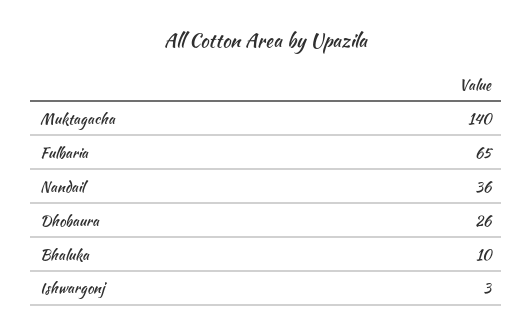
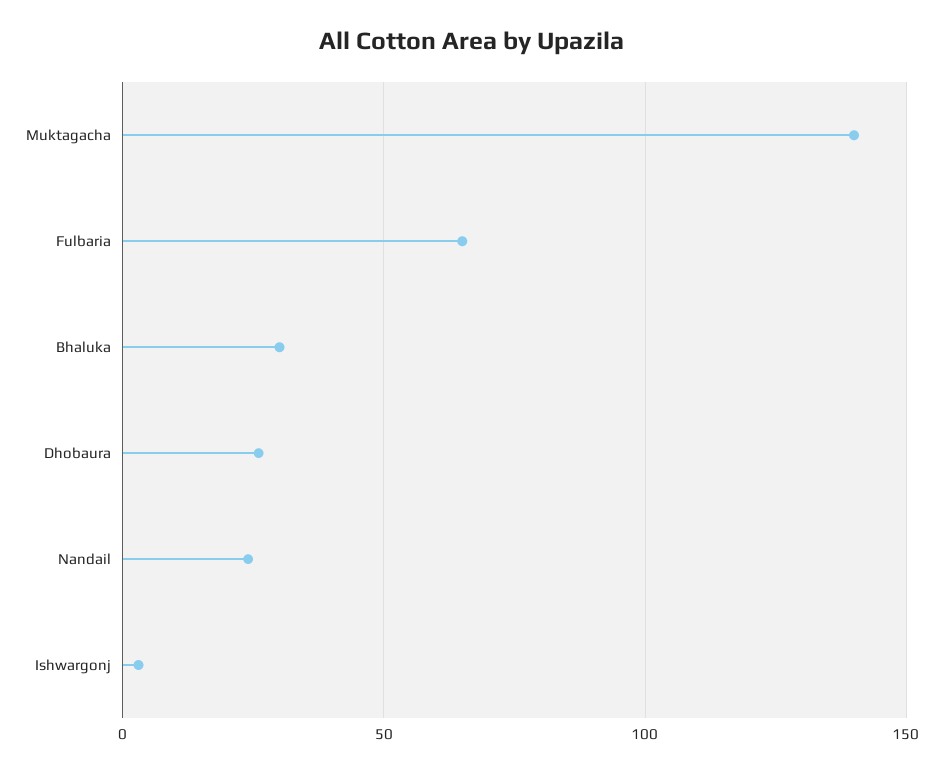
  {
    "Muktagacha": 140,
    "Fulbaria": 65,
-   "Nandail": 36,
+   "Nandail": 25,
    "Dhobaura": 26,
-   "Bhaluka": 10,
+   "Bhaluka": 30,
    "Ishwargonj": 3
  }

